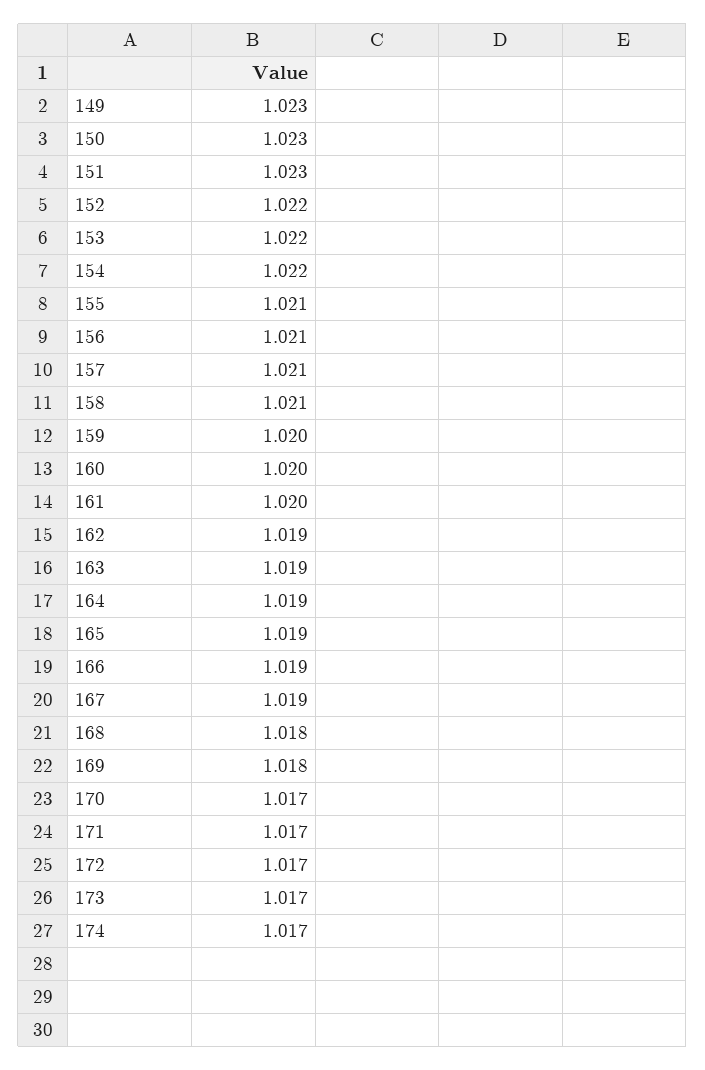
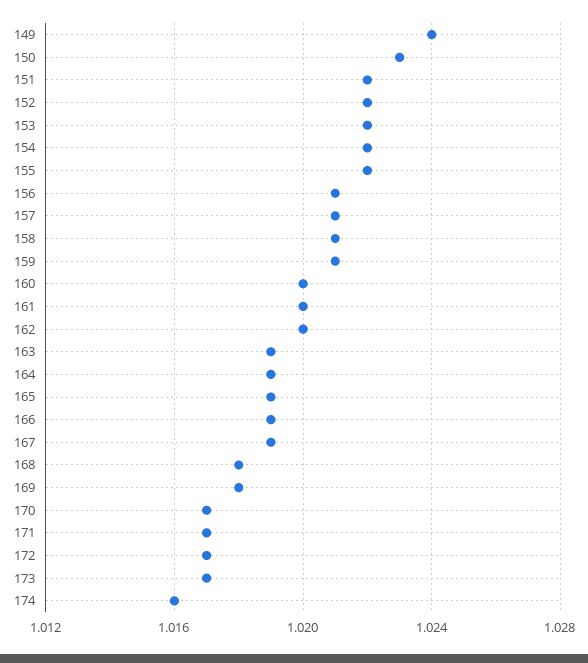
  {
-   "149": 1.023,
+   "149": 1.024,
    "150": 1.023,
-   "151": 1.023,
+   "151": 1.022,
    "152": 1.022,
    "153": 1.022,
    "154": 1.022,
-   "155": 1.021,
+   "155": 1.022,
    "156": 1.021,
    "157": 1.021,
    "158": 1.021,
-   "159": 1.02,
+   "159": 1.021,
    "160": 1.02,
    "161": 1.02,
-   "162": 1.019,
+   "162": 1.02,
    "163": 1.019,
    "164": 1.019,
    "165": 1.019,
    "166": 1.019,
    "167": 1.019,
    "168": 1.018,
    "169": 1.018,
    "170": 1.017,
    "171": 1.017,
    "172": 1.017,
    "173": 1.017,
-   "174": 1.017
+   "174": 1.016
  }

